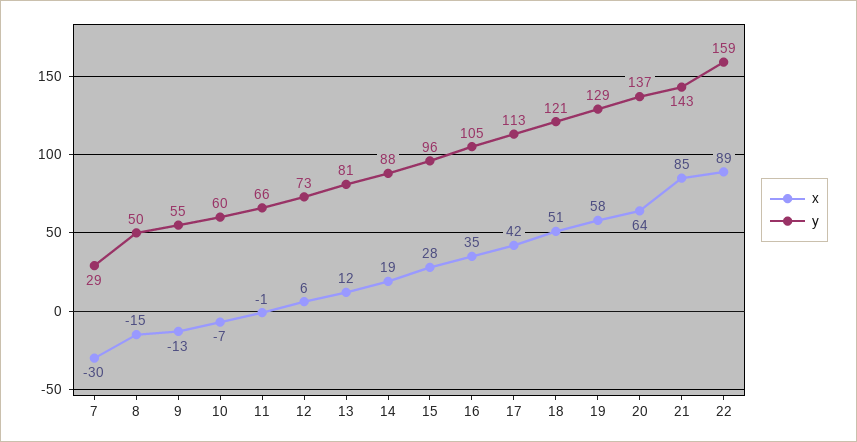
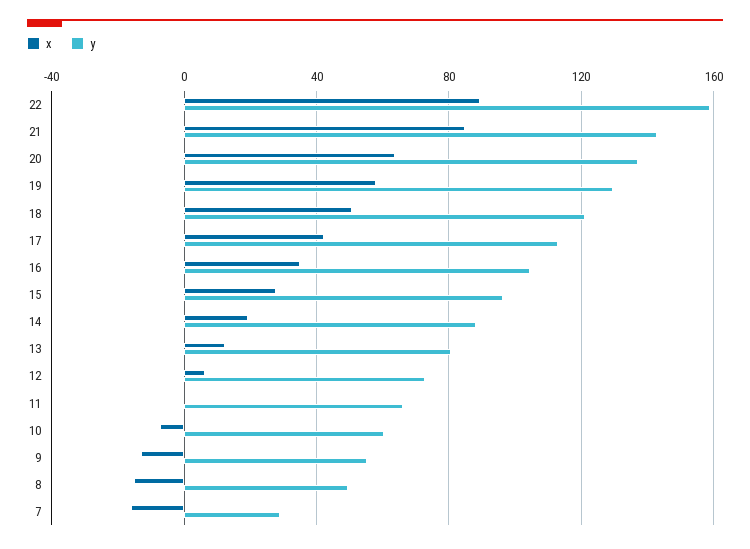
  {
    "x": {
-     "7": -30,
+     "7": -15,
      "8": -15,
      "9": -13,
      "10": -7,
      "11": -1,
      "12": 6,
      "13": 12,
      "14": 19,
      "15": 28,
      "16": 35,
      "17": 42,
      "18": 51,
      "19": 58,
      "20": 64,
      "21": 85,
      "22": 89
    },
    "y": {
      "7": 29,
      "8": 50,
      "9": 55,
      "10": 60,
      "11": 66,
      "12": 73,
      "13": 81,
      "14": 88,
      "15": 96,
      "16": 105,
      "17": 113,
      "18": 121,
      "19": 129,
      "20": 137,
      "21": 143,
      "22": 159
    }
  }

